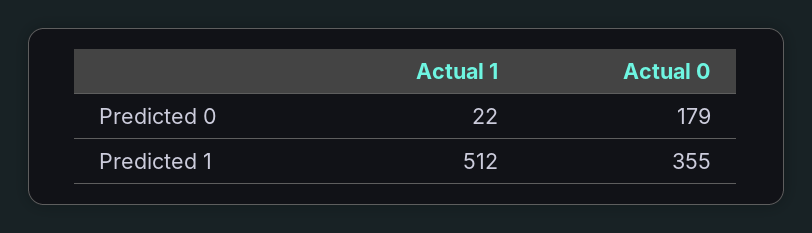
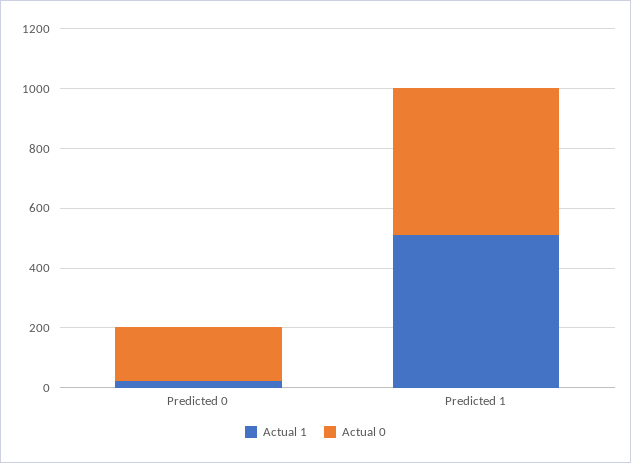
  {
    "Actual 1": {
      "Predicted 0": 22,
      "Predicted 1": 512
    },
    "Actual 0": {
      "Predicted 0": 179,
-     "Predicted 1": 355
+     "Predicted 1": 500
    }
  }

